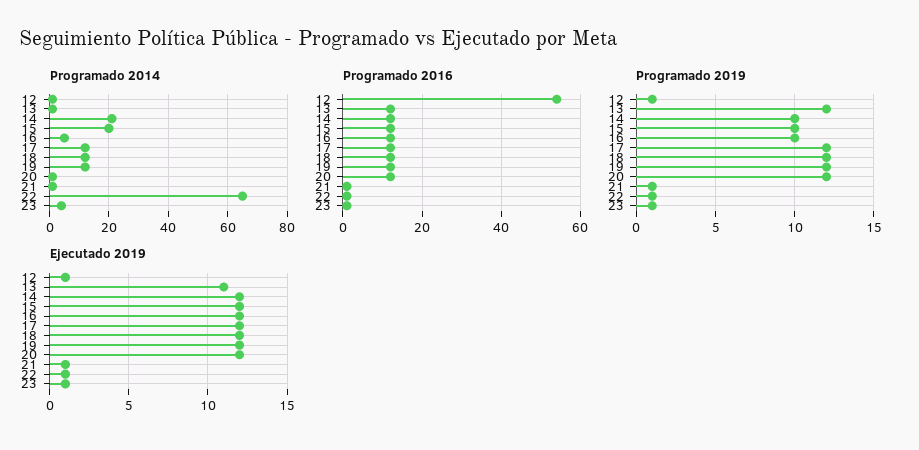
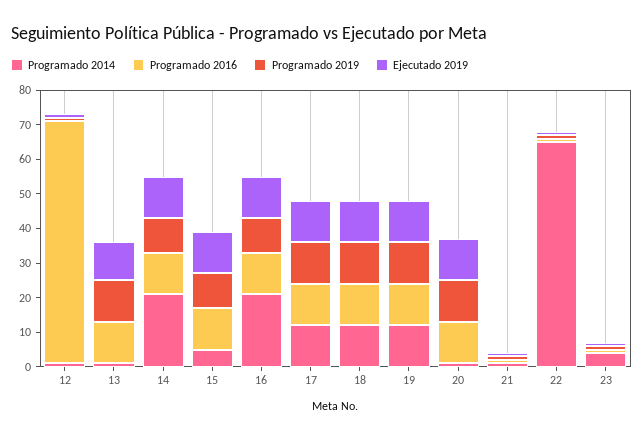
  {
    "Programado 2014": {
      "12": 0,
      "13": 0,
      "14": 20,
-     "15": 20,
+     "15": 5,
-     "16": 5,
+     "16": 20,
      "17": 10,
      "18": 10,
      "19": 10,
      "20": 0,
      "21": 0,
      "22": 65,
      "23": 5
    },
    "Programado 2016": {
-     "12": 55,
+     "12": 70,
      "13": 10,
      "14": 10,
      "15": 10,
      "16": 10,
      "17": 10,
      "18": 10,
      "19": 10,
      "20": 10,
      "21": 0,
      "22": 0,
      "23": 0
    },
    "Programado 2019": {
      "12": 1,
      "13": 12,
      "14": 10,
      "15": 10,
      "16": 10,
      "17": 12,
      "18": 12,
      "19": 12,
      "20": 12,
      "21": 1,
      "22": 1,
      "23": 1
    },
    "Ejecutado 2019": {
      "12": 1,
      "13": 11,
      "14": 12,
      "15": 12,
      "16": 12,
      "17": 12,
      "18": 12,
      "19": 12,
      "20": 12,
      "21": 1,
      "22": 1,
      "23": 1
    }
  }

